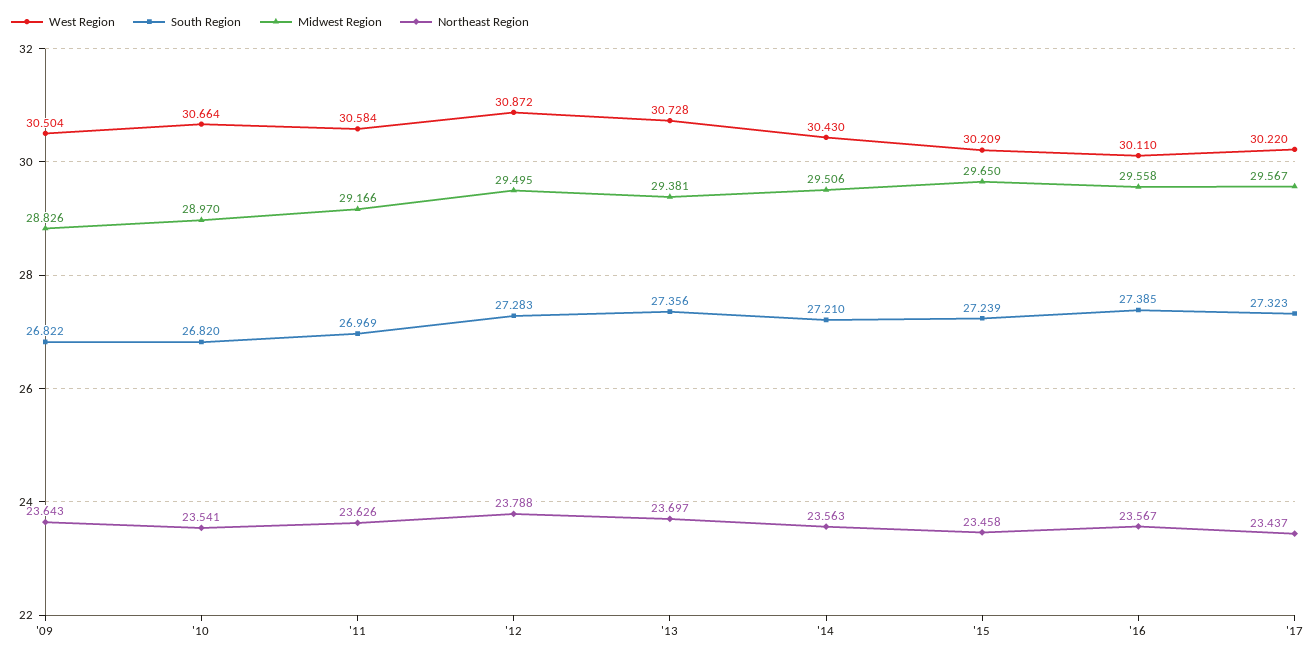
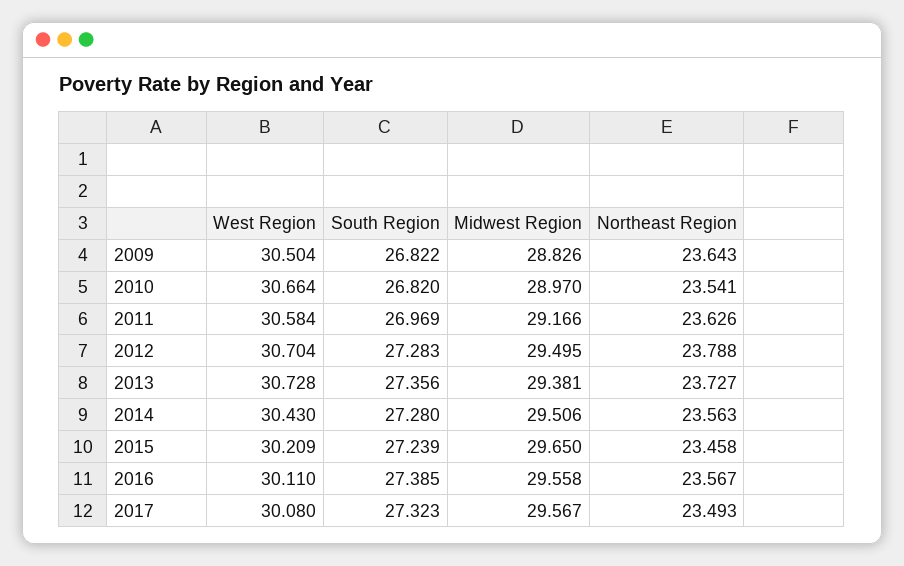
  {
    "West Region": {
      "'09": 30.504,
      "'10": 30.664,
      "'11": 30.584,
-     "'12": 30.872,
+     "'12": 30.704,
      "'13": 30.728,
      "'14": 30.43,
      "'15": 30.209,
      "'16": 30.11,
-     "'17": 30.22
+     "'17": 30.08
    },
    "South Region": {
      "'09": 26.822,
      "'10": 26.82,
      "'11": 26.969,
      "'12": 27.283,
      "'13": 27.356,
-     "'14": 27.21,
+     "'14": 27.28,
      "'15": 27.239,
      "'16": 27.385,
      "'17": 27.323
    },
    "Midwest Region": {
      "'09": 28.826,
      "'10": 28.97,
      "'11": 29.166,
      "'12": 29.495,
      "'13": 29.381,
      "'14": 29.506,
      "'15": 29.65,
      "'16": 29.558,
      "'17": 29.567
    },
    "Northeast Region": {
      "'09": 23.643,
      "'10": 23.541,
      "'11": 23.626,
      "'12": 23.788,
-     "'13": 23.697,
+     "'13": 23.727,
      "'14": 23.563,
      "'15": 23.458,
      "'16": 23.567,
-     "'17": 23.437
+     "'17": 23.493
    }
  }

